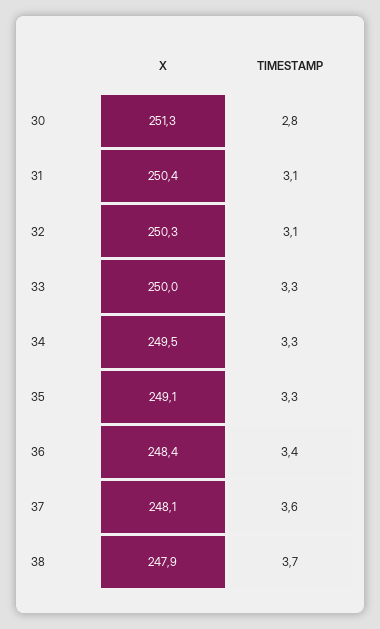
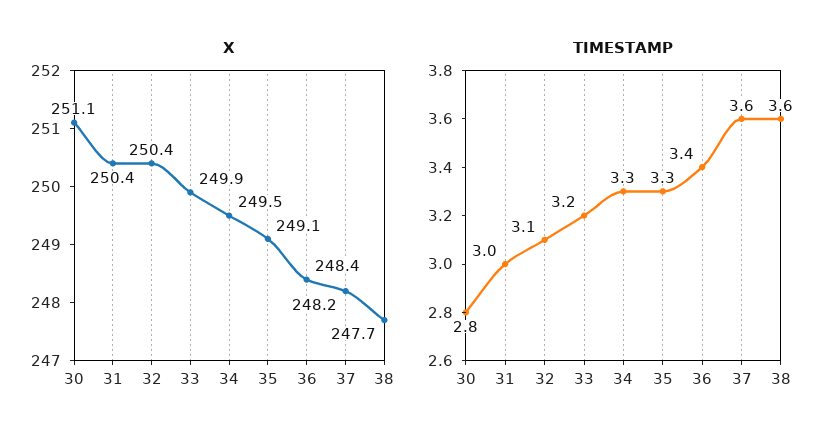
  {
    "X": {
-     "30": 251.3,
+     "30": 251.1,
      "31": 250.4,
-     "32": 250.3,
+     "32": 250.4,
-     "33": 250,
+     "33": 249.9,
      "34": 249.5,
      "35": 249.1,
      "36": 248.4,
-     "37": 248.1,
+     "37": 248.2,
-     "38": 247.9
+     "38": 247.7
    },
    "TIMESTAMP": {
      "30": 2.8,
-     "31": 3.1,
+     "31": 3,
      "32": 3.1,
-     "33": 3.3,
+     "33": 3.2,
      "34": 3.3,
      "35": 3.3,
      "36": 3.4,
      "37": 3.6,
-     "38": 3.7
+     "38": 3.6
    }
  }

